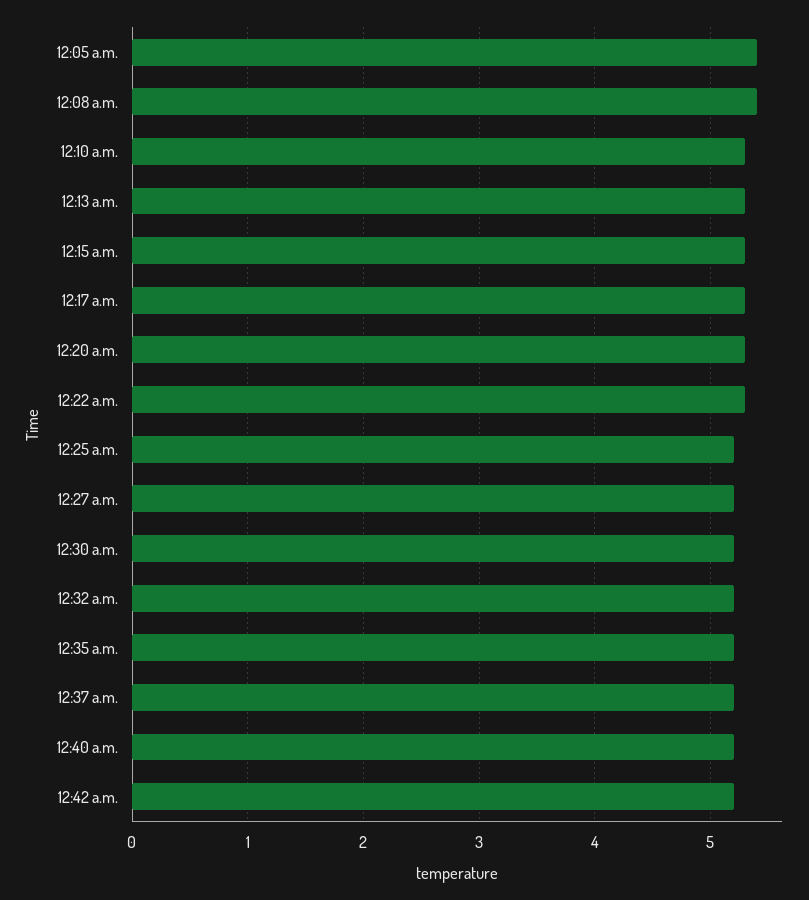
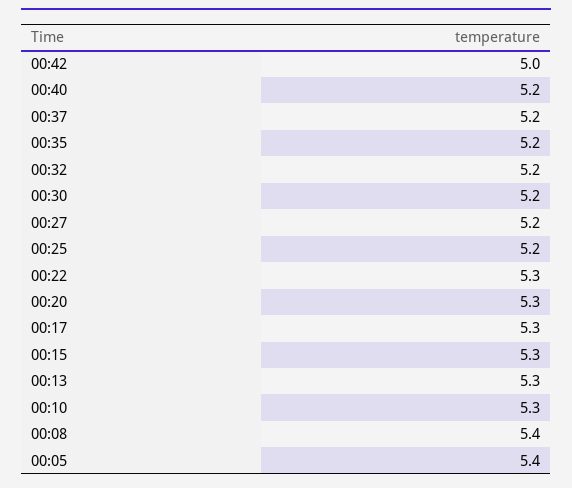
  {
    "12:05 a.m.": 5.4,
    "12:08 a.m.": 5.4,
    "12:10 a.m.": 5.3,
    "12:13 a.m.": 5.3,
    "12:15 a.m.": 5.3,
    "12:17 a.m.": 5.3,
    "12:20 a.m.": 5.3,
    "12:22 a.m.": 5.3,
    "12:25 a.m.": 5.2,
    "12:27 a.m.": 5.2,
    "12:30 a.m.": 5.2,
    "12:32 a.m.": 5.2,
    "12:35 a.m.": 5.2,
    "12:37 a.m.": 5.2,
    "12:40 a.m.": 5.2,
-   "12:42 a.m.": 5.2
+   "12:42 a.m.": 5
  }

